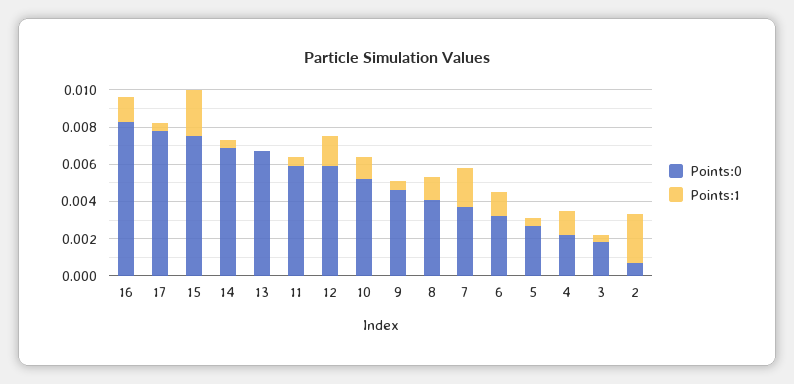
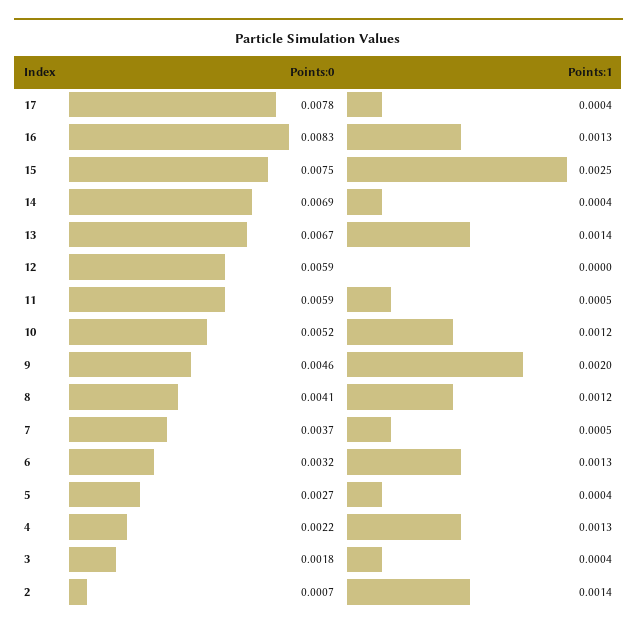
  {
    "Points:0": {
      "16": 0.0083,
      "17": 0.0078,
      "15": 0.0075,
      "14": 0.0069,
      "13": 0.0067,
      "11": 0.0059,
      "12": 0.0059,
      "10": 0.0052,
      "9": 0.0046,
      "8": 0.0041,
      "7": 0.0037,
      "6": 0.0032,
      "5": 0.0027,
      "4": 0.0022,
      "3": 0.0018,
      "2": 0.0007
    },
    "Points:1": {
      "16": 0.0013,
      "17": 0.0004,
      "15": 0.0025,
      "14": 0.0004,
-     "13": 0,
+     "13": 0.0014,
      "11": 0.0005,
-     "12": 0.0015,
+     "12": 0,
      "10": 0.0012,
-     "9": 0.0005,
+     "9": 0.002,
      "8": 0.0012,
-     "7": 0.002,
+     "7": 0.0005,
      "6": 0.0013,
      "5": 0.0004,
      "4": 0.0013,
      "3": 0.0004,
-     "2": 0.0025
+     "2": 0.0014
    }
  }

